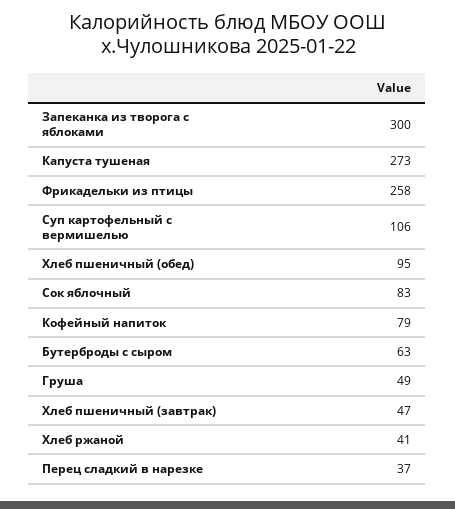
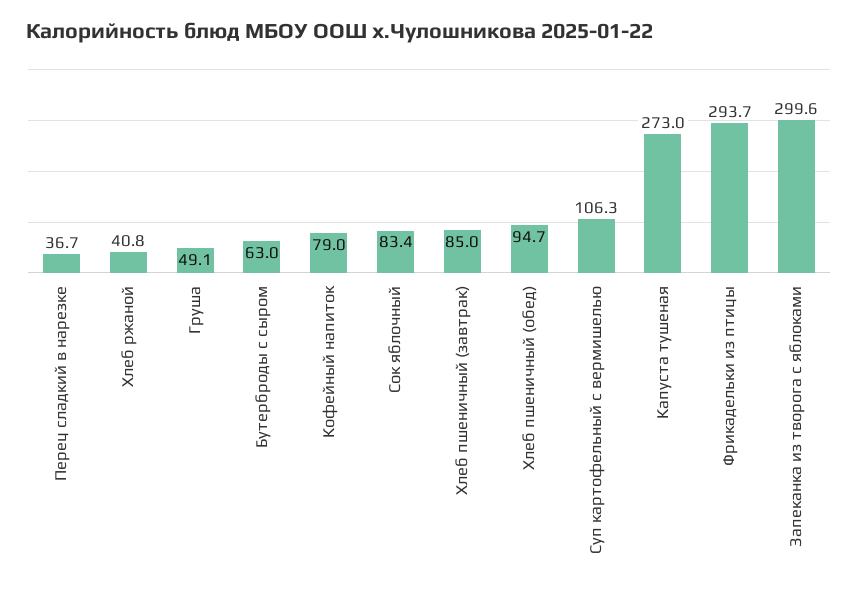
  {
    "Запеканка из творога с яблоками": 299.6,
    "Капуста тушеная": 273,
-   "Фрикадельки из птицы": 258,
+   "Фрикадельки из птицы": 293.7,
    "Суп картофельный с вермишелью": 106.3,
    "Хлеб пшеничный (обед)": 94.7,
    "Сок яблочный": 83.4,
    "Кофейный напиток": 79,
    "Бутерброды с сыром": 63,
    "Груша": 49.1,
-   "Хлеб пшеничный (завтрак)": 47,
+   "Хлеб пшеничный (завтрак)": 85,
    "Хлеб ржаной": 40.8,
    "Перец сладкий в нарезке": 36.7
  }

